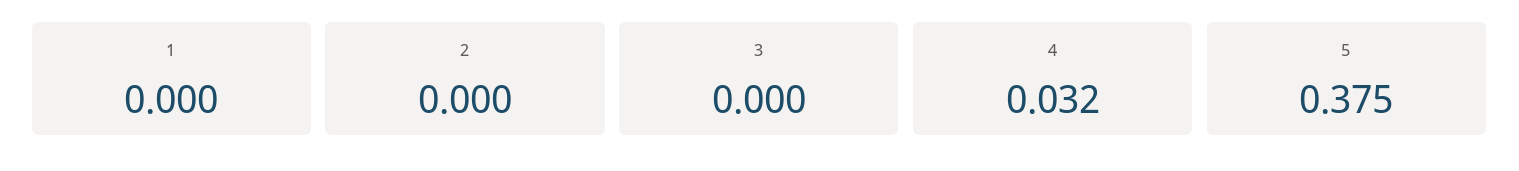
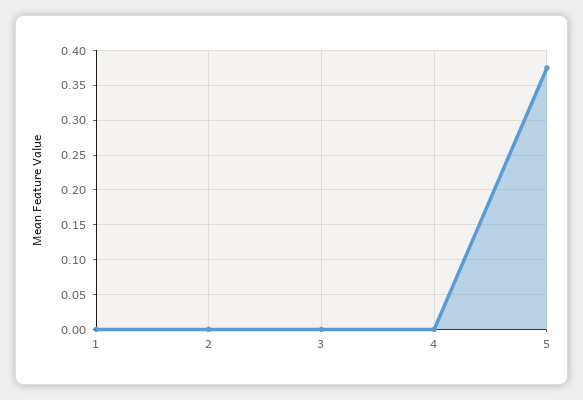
  {
    "1": 0,
    "2": 0,
    "3": 0,
-   "4": 0.032,
+   "4": 0,
    "5": 0.375
  }

